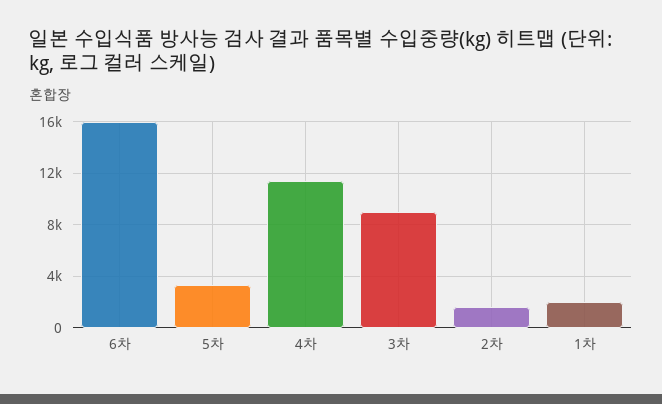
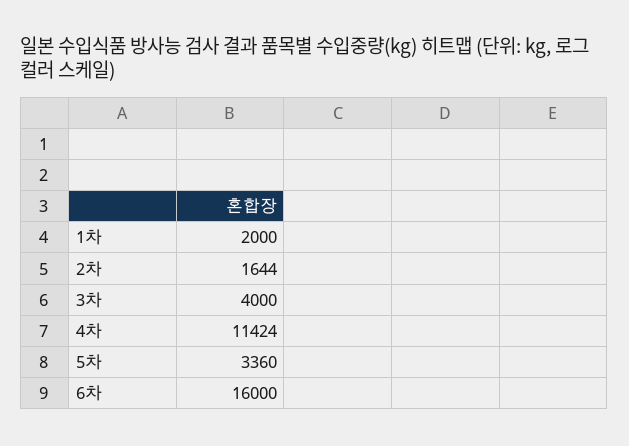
  {
    "6차": 16000,
    "5차": 3360,
    "4차": 11424,
-   "3차": 9000,
+   "3차": 4000,
    "2차": 1644,
    "1차": 2000
  }

